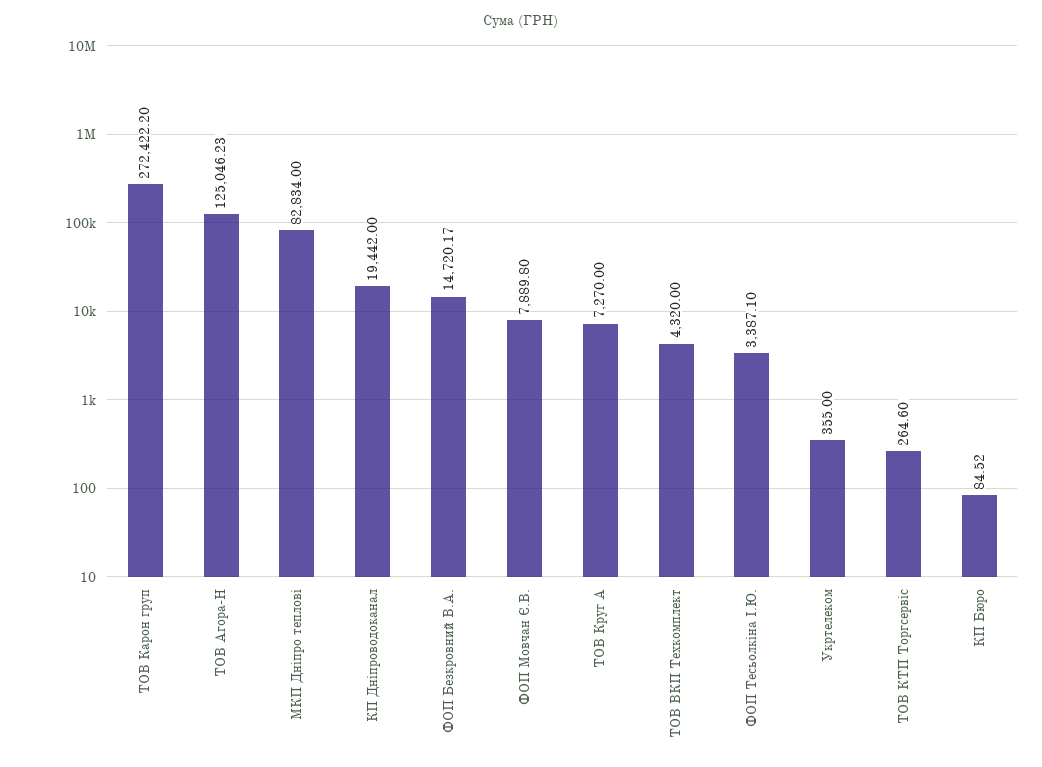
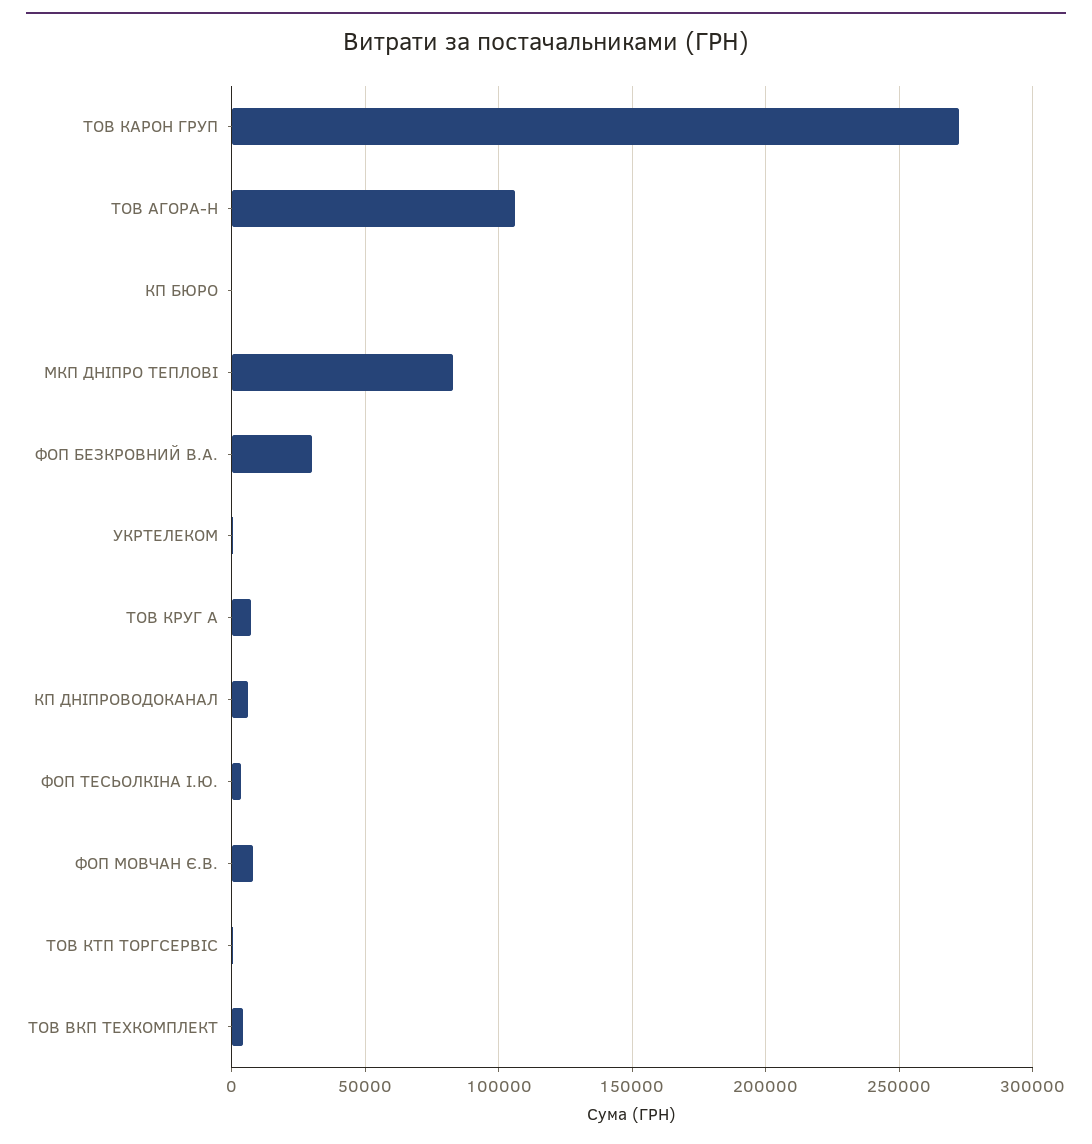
  {
    "ТОВ Карон груп": 272422.2,
-   "ТОВ Агора-Н": 125046.23,
+   "ТОВ Агора-Н": 105000,
    "МКП Дніпро теплові": 82834,
-   "КП Дніпроводоканал": 19442,
+   "КП Дніпроводоканал": 5000,
-   "ФОП Безкровний В.А.": 14720.17,
+   "ФОП Безкровний В.А.": 30000,
    "ФОП Мовчан Є.В.": 7889.8,
    "ТОВ Круг А": 7270,
    "ТОВ ВКП Техкомплект": 4320,
    "ФОП Тесьолкіна І.Ю.": 3387.1,
    "Укртелеком": 355,
    "ТОВ КТП Торгсервіс": 264.6,
    "КП Бюро": 84.52
  }

